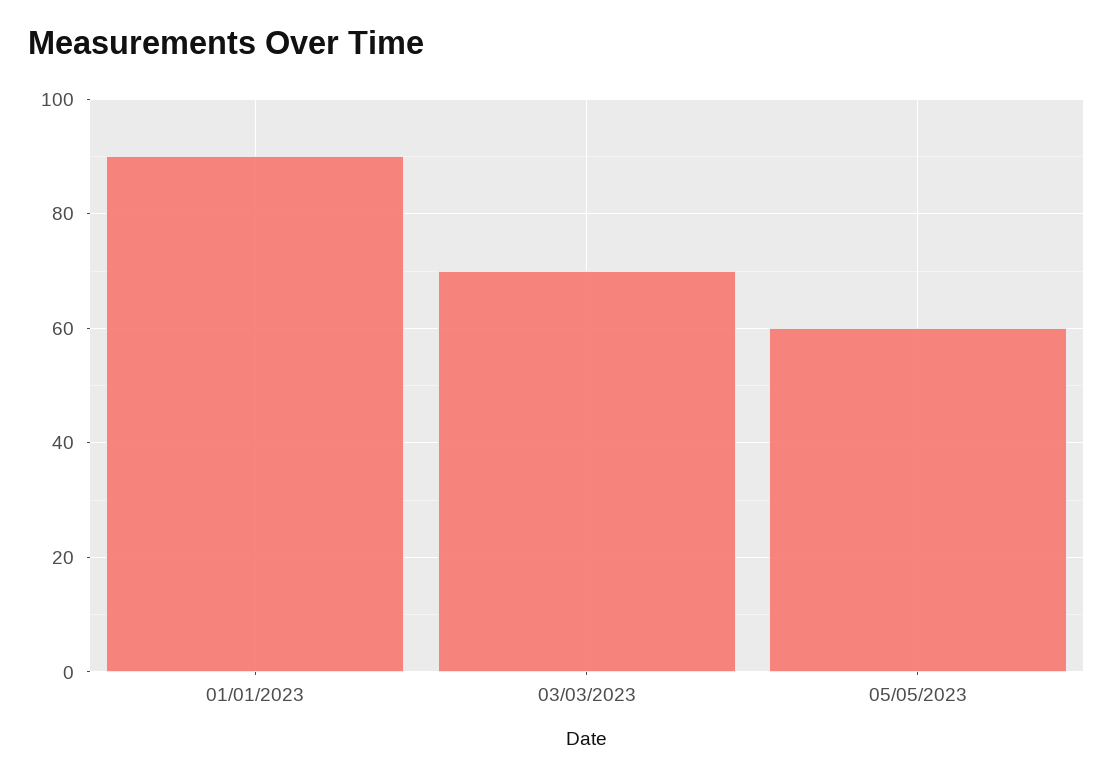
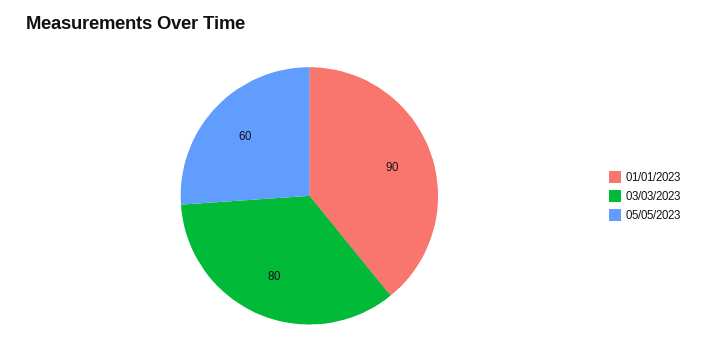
  {
    "01/01/2023": 90,
-   "03/03/2023": 70,
+   "03/03/2023": 80,
    "05/05/2023": 60
  }

